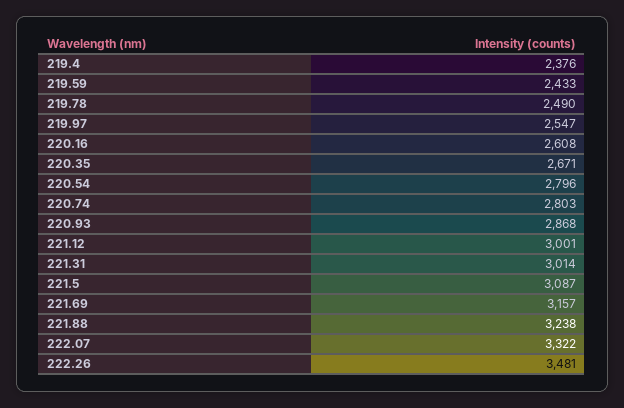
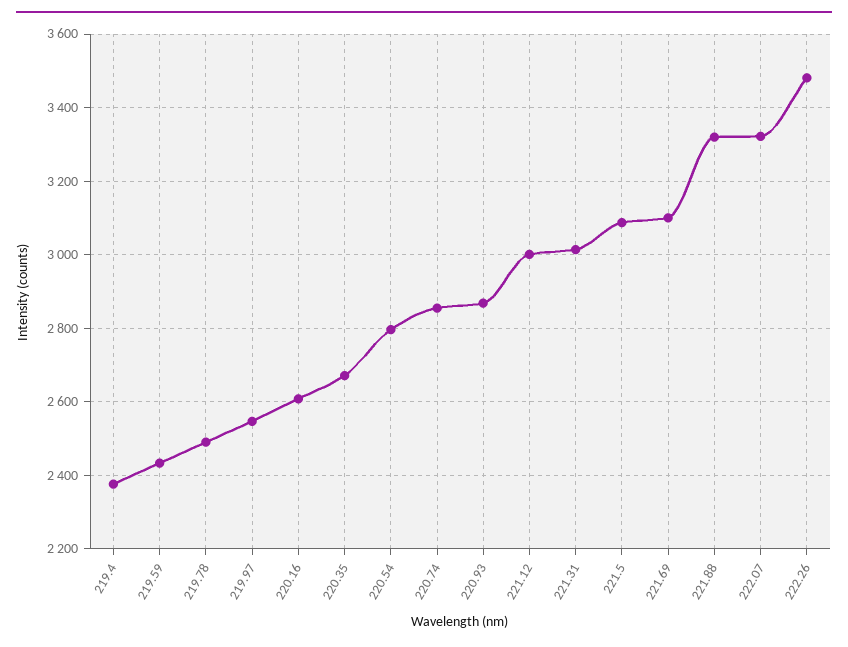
  {
    "219.4": 2376,
    "219.59": 2433,
    "219.78": 2490,
    "219.97": 2547,
    "220.16": 2608,
    "220.35": 2671,
    "220.54": 2796,
-   "220.74": 2803,
+   "220.74": 2860,
    "220.93": 2868,
    "221.12": 3001,
    "221.31": 3014,
    "221.5": 3087,
-   "221.69": 3157,
+   "221.69": 3100,
-   "221.88": 3238,
+   "221.88": 3320,
    "222.07": 3322,
    "222.26": 3481
  }

